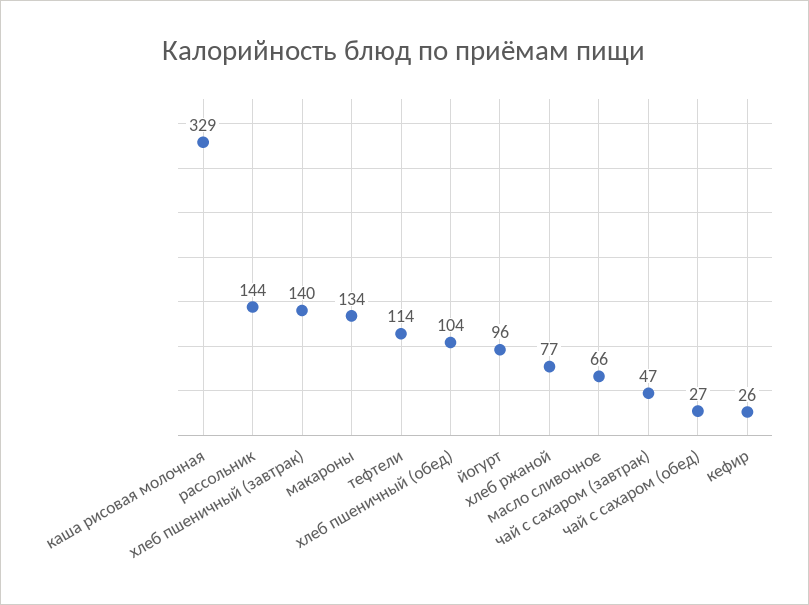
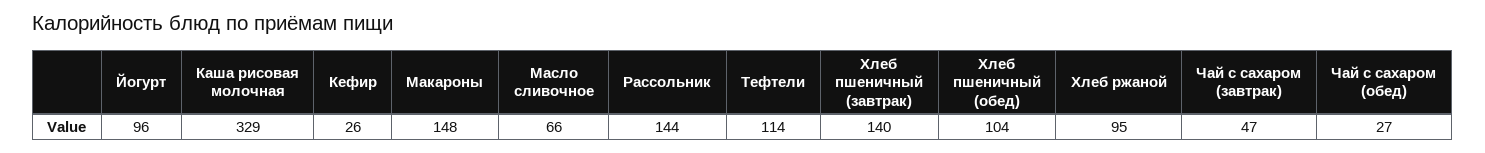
  {
    "каша рисовая молочная": 329,
    "рассольник": 144,
    "хлеб пшеничный (завтрак)": 140,
-   "макароны": 134,
+   "макароны": 148,
    "тефтели": 114,
    "хлеб пшеничный (обед)": 104,
    "йогурт": 96,
-   "хлеб ржаной": 77,
+   "хлеб ржаной": 95,
    "масло сливочное": 66,
    "чай с сахаром (завтрак)": 47,
    "чай с сахаром (обед)": 27,
    "кефир": 26
  }

